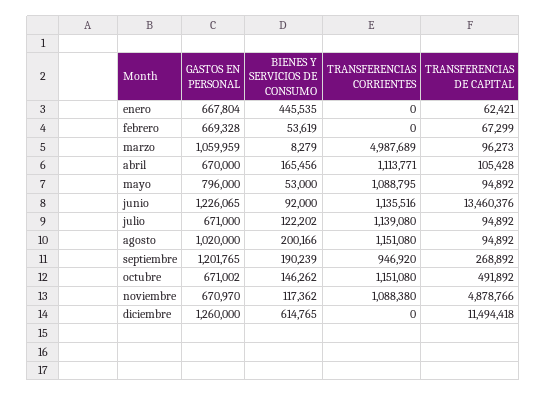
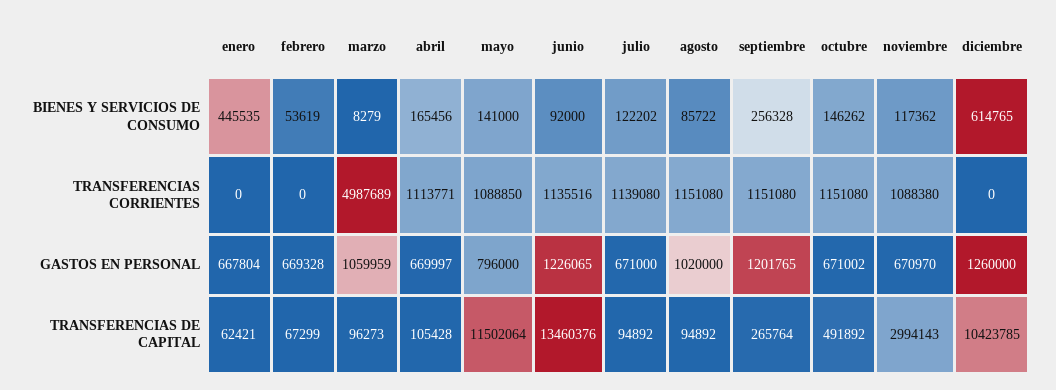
  {
    "GASTOS EN PERSONAL": {
      "enero": 667804,
      "febrero": 669328,
      "marzo": 1059959,
-     "abril": 670000,
+     "abril": 669997,
      "mayo": 796000,
      "junio": 1226065,
      "julio": 671000,
      "agosto": 1020000,
      "septiembre": 1201765,
      "octubre": 671002,
      "noviembre": 670970,
      "diciembre": 1260000
    },
    "BIENES Y SERVICIOS DE CONSUMO": {
      "enero": 445535,
      "febrero": 53619,
      "marzo": 8279,
      "abril": 165456,
-     "mayo": 53000,
+     "mayo": 141000,
      "junio": 92000,
      "julio": 122202,
-     "agosto": 200166,
+     "agosto": 85722,
-     "septiembre": 190239,
+     "septiembre": 256328,
      "octubre": 146262,
      "noviembre": 117362,
      "diciembre": 614765
    },
    "TRANSFERENCIAS CORRIENTES": {
      "enero": 0,
      "febrero": 0,
      "marzo": 4987689,
      "abril": 1113771,
-     "mayo": 1088795,
+     "mayo": 1088850,
      "junio": 1135516,
      "julio": 1139080,
      "agosto": 1151080,
-     "septiembre": 946920,
+     "septiembre": 1151080,
      "octubre": 1151080,
      "noviembre": 1088380,
      "diciembre": 0
    },
    "TRANSFERENCIAS DE CAPITAL": {
      "enero": 62421,
      "febrero": 67299,
      "marzo": 96273,
      "abril": 105428,
-     "mayo": 94892,
+     "mayo": 11502064,
      "junio": 13460376,
      "julio": 94892,
      "agosto": 94892,
-     "septiembre": 268892,
+     "septiembre": 265764,
      "octubre": 491892,
-     "noviembre": 4878766,
+     "noviembre": 2994143,
-     "diciembre": 11494418
+     "diciembre": 10423785
    }
  }

